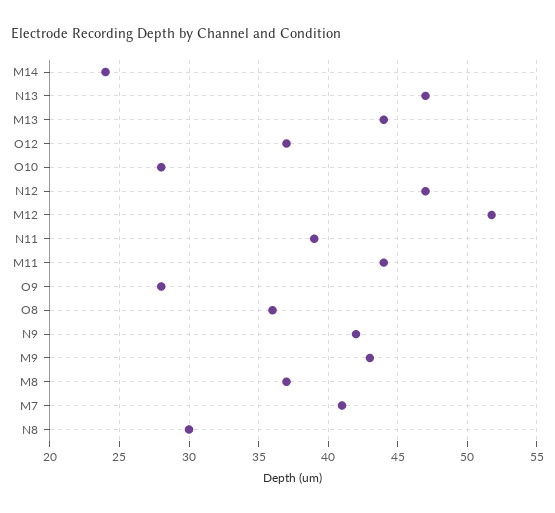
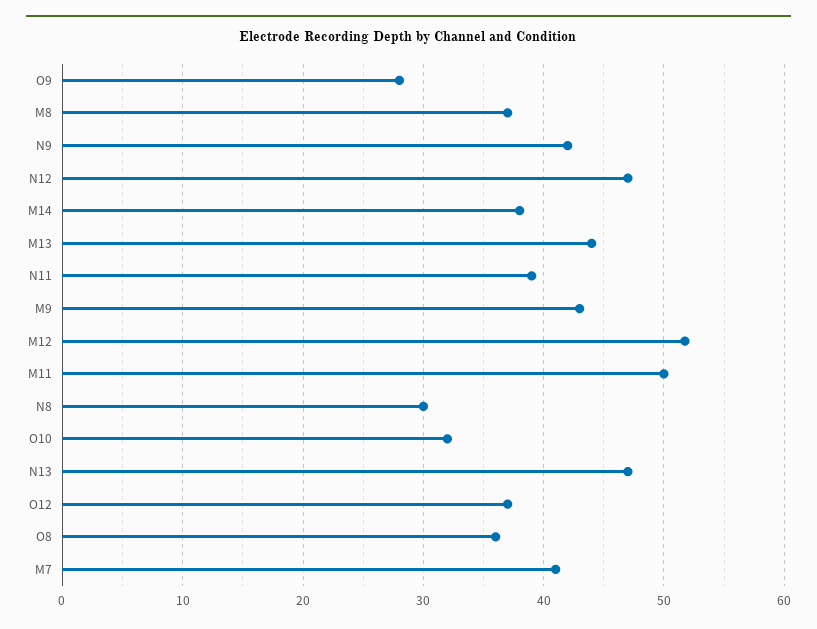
  {
-   "M14": 24,
+   "M14": 38,
    "N13": 47,
    "M13": 44,
    "O12": 37,
-   "O10": 28,
+   "O10": 32,
    "N12": 47,
    "M12": 52,
    "N11": 39,
-   "M11": 44,
+   "M11": 50,
    "O9": 28,
    "O8": 36,
    "N9": 42,
    "M9": 43,
    "M8": 37,
    "M7": 41,
    "N8": 30
  }

